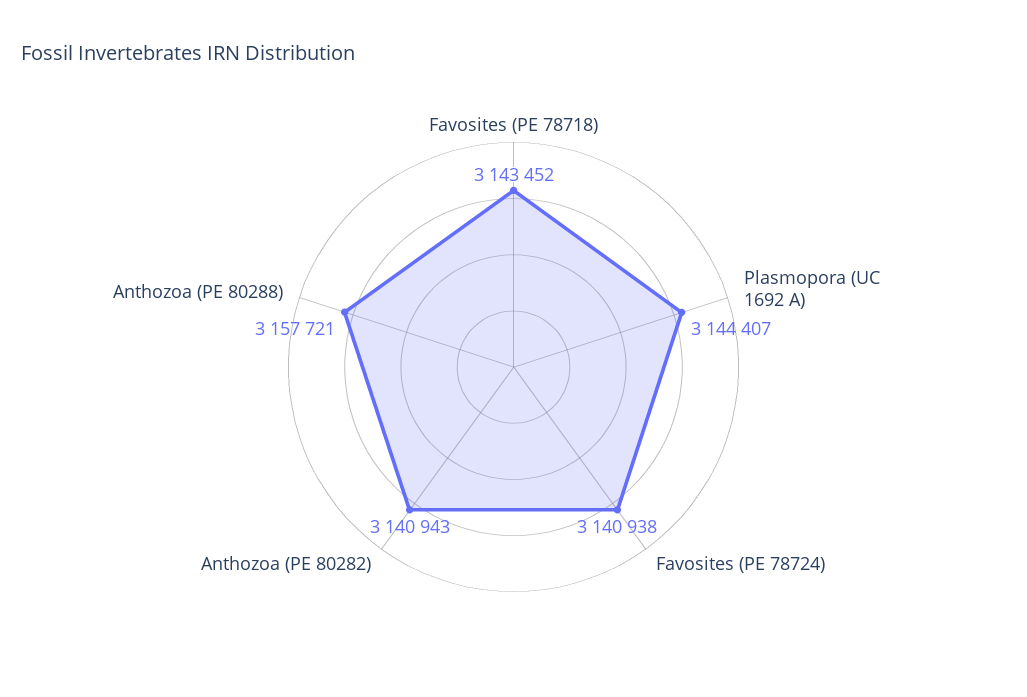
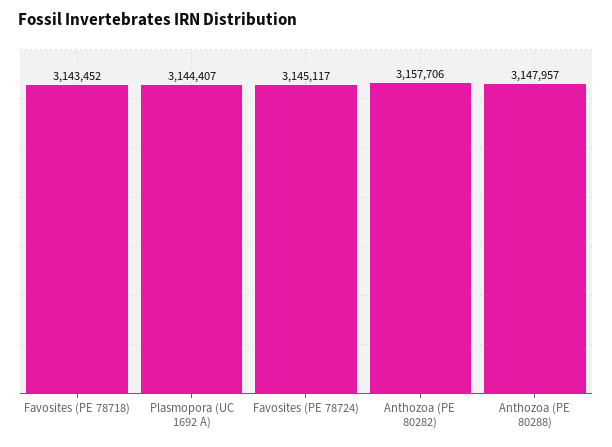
  {
    "Favosites (PE 78718)": 3143452,
    "Plasmopora (UC 1692 A)": 3144407,
-   "Favosites (PE 78724)": 3140938,
+   "Favosites (PE 78724)": 3145117,
-   "Anthozoa (PE 80282)": 3140943,
+   "Anthozoa (PE 80282)": 3157706,
-   "Anthozoa (PE 80288)": 3157721
+   "Anthozoa (PE 80288)": 3147957
  }

